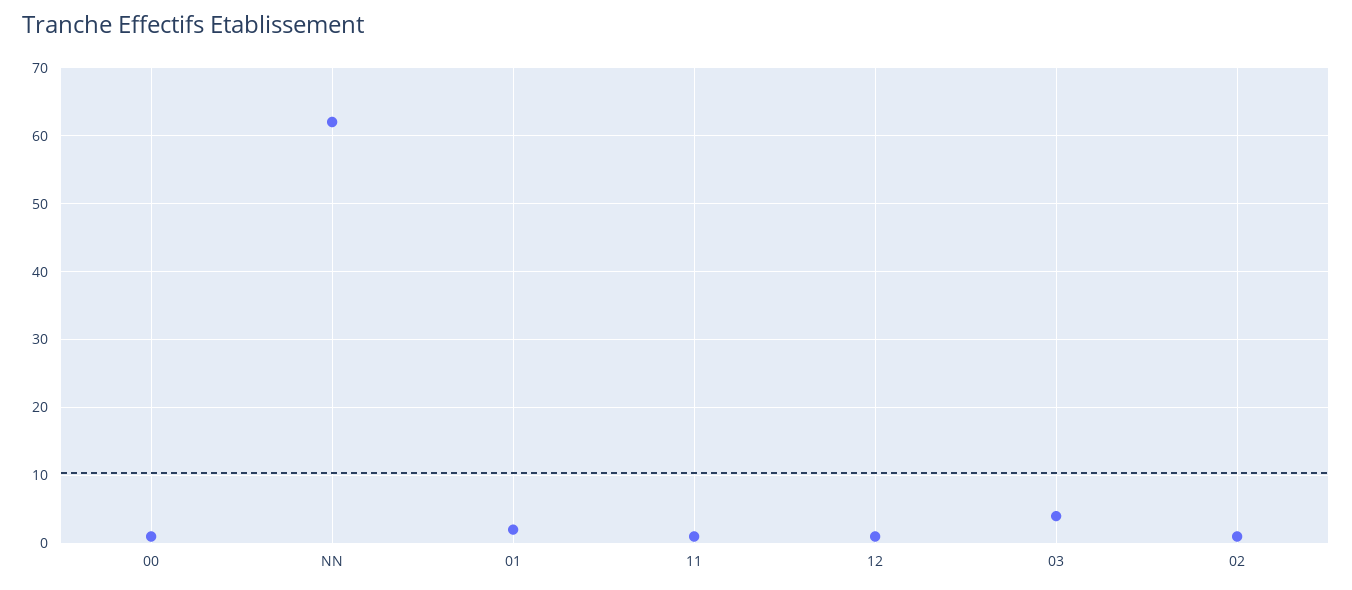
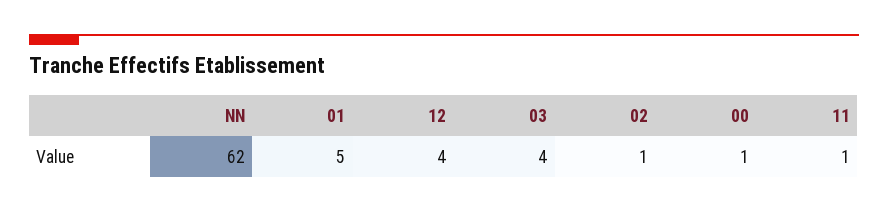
  {
    "00": 1,
    "NN": 62,
-   "01": 2,
+   "01": 5,
    "11": 1,
-   "12": 1,
+   "12": 4,
    "03": 4,
    "02": 1
  }

